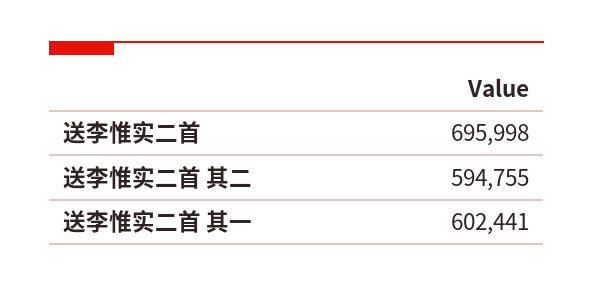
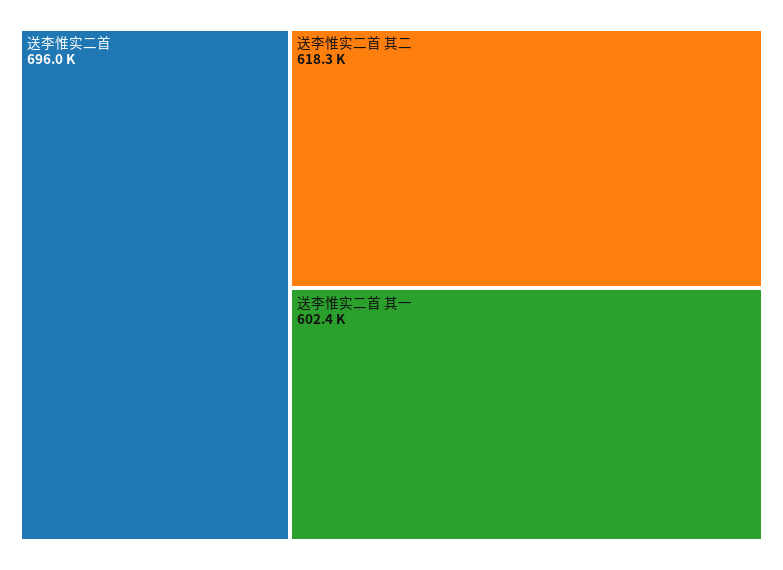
  {
    "送李惟实二首": 695998,
-   "送李惟实二首 其二": 594755,
+   "送李惟实二首 其二": 618300,
    "送李惟实二首 其一": 602441
  }

